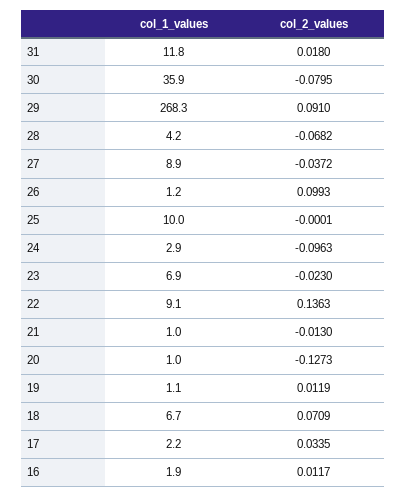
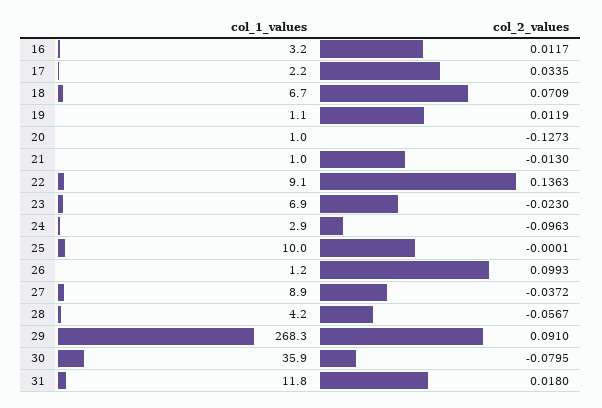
  {
    "col_1_values": {
      "31": 11.8,
      "30": 35.9,
      "29": 268.3,
      "28": 4.2,
      "27": 8.9,
      "26": 1.2,
      "25": 10,
      "24": 2.9,
      "23": 6.9,
      "22": 9.1,
      "21": 1,
      "20": 1,
      "19": 1.1,
      "18": 6.7,
      "17": 2.2,
-     "16": 1.9
+     "16": 3.2
    },
    "col_2_values": {
      "31": 0.018,
      "30": -0.0795,
      "29": 0.091,
-     "28": -0.0682,
+     "28": -0.0567,
      "27": -0.0372,
      "26": 0.0993,
      "25": -0.0001,
      "24": -0.0963,
      "23": -0.023,
      "22": 0.1363,
      "21": -0.013,
      "20": -0.1273,
      "19": 0.0119,
      "18": 0.0709,
      "17": 0.0335,
      "16": 0.0117
    }
  }

